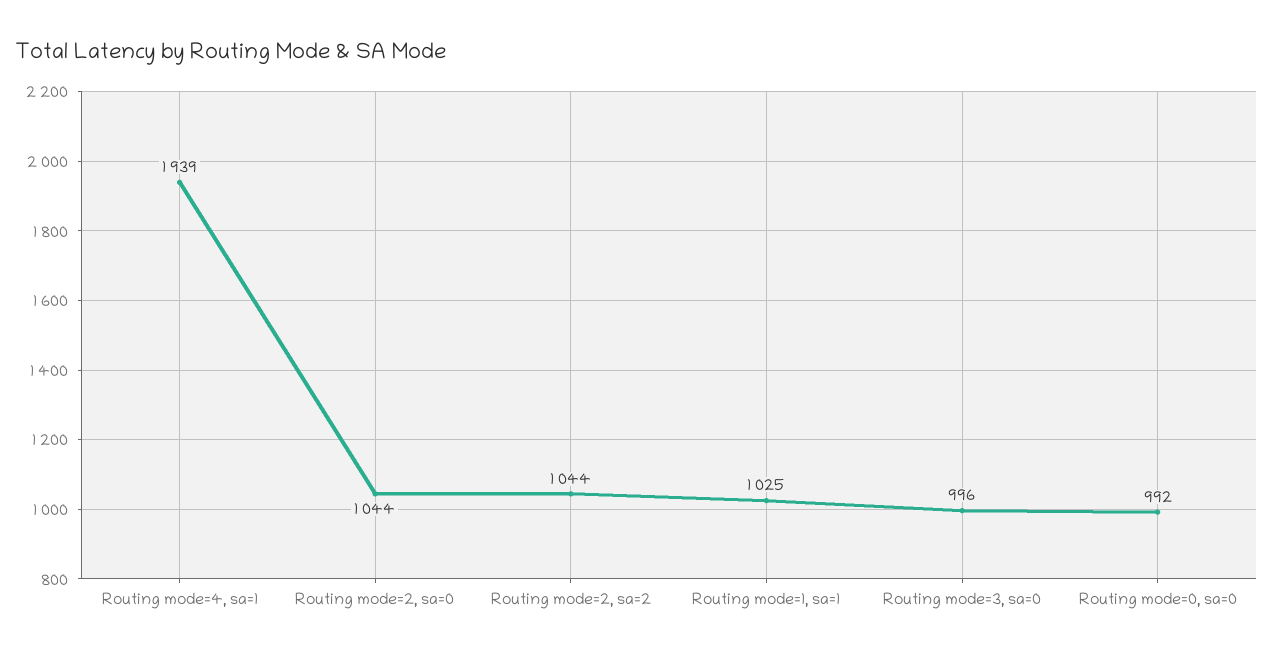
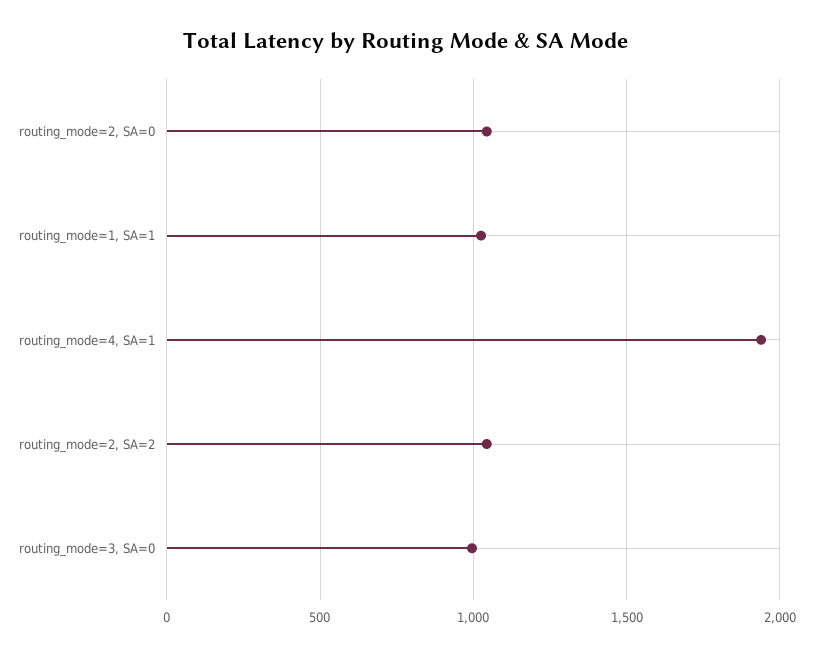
  {
    "Routing mode=4, sa=1": 1939,
    "Routing mode=2, sa=0": 1044,
    "Routing mode=2, sa=2": 1044,
    "Routing mode=1, sa=1": 1025,
-   "Routing mode=3, sa=0": 996,
+   "Routing mode=3, sa=0": 996
-   "Routing mode=0, sa=0": 992
  }

